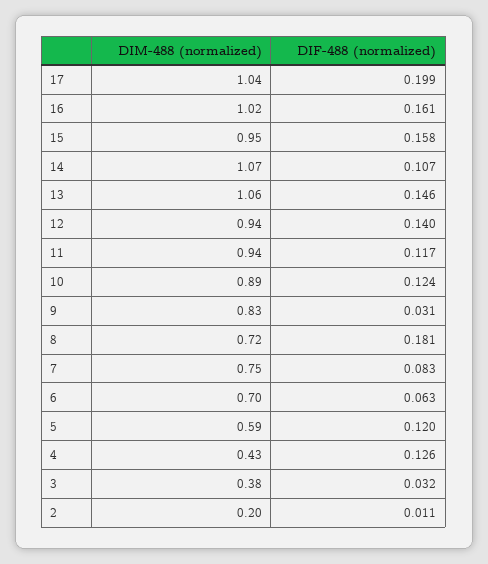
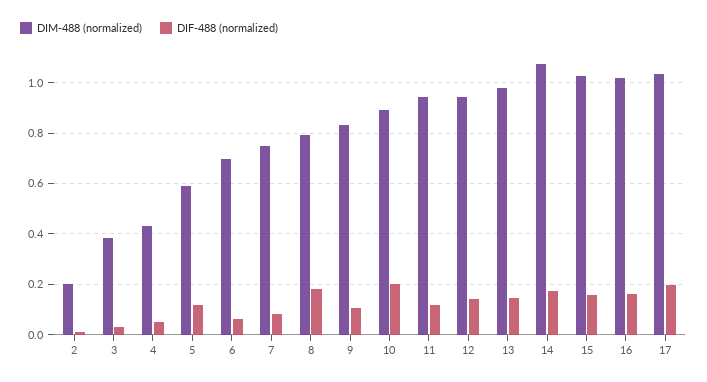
  {
    "DIM-488 (normalized)": {
      "17": 1.04,
      "16": 1.02,
-     "15": 0.95,
+     "15": 1.025,
      "14": 1.07,
-     "13": 1.06,
+     "13": 0.975,
      "12": 0.94,
      "11": 0.94,
      "10": 0.89,
      "9": 0.83,
-     "8": 0.72,
+     "8": 0.8,
      "7": 0.75,
      "6": 0.7,
      "5": 0.59,
      "4": 0.43,
      "3": 0.38,
      "2": 0.2
    },
    "DIF-488 (normalized)": {
      "17": 0.199,
      "16": 0.161,
      "15": 0.158,
-     "14": 0.107,
+     "14": 0.175,
      "13": 0.146,
      "12": 0.14,
      "11": 0.117,
-     "10": 0.124,
+     "10": 0.2,
-     "9": 0.031,
+     "9": 0.1,
      "8": 0.181,
      "7": 0.083,
      "6": 0.063,
      "5": 0.12,
-     "4": 0.126,
+     "4": 0.05,
      "3": 0.032,
      "2": 0.011
    }
  }

